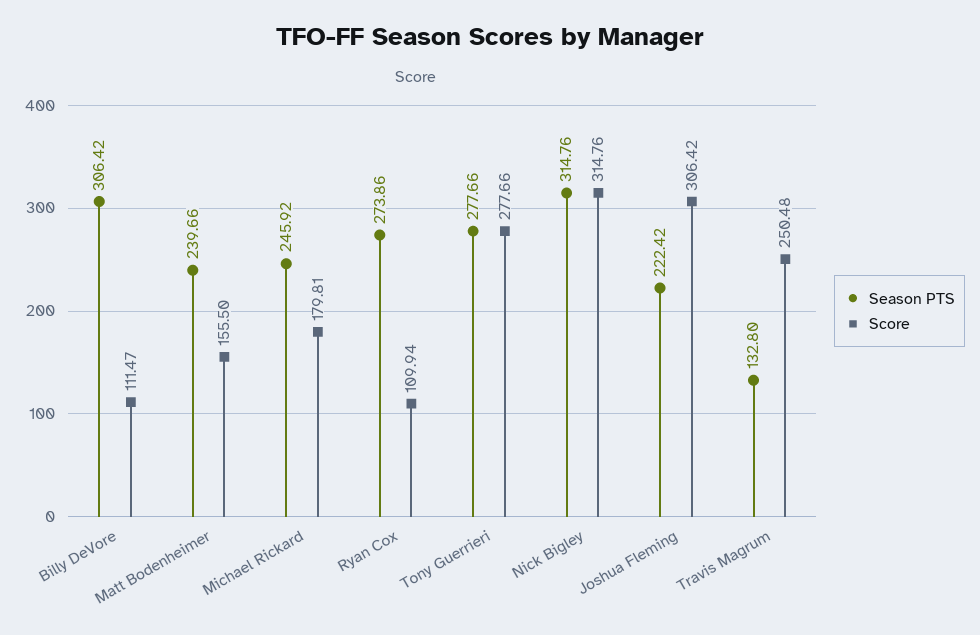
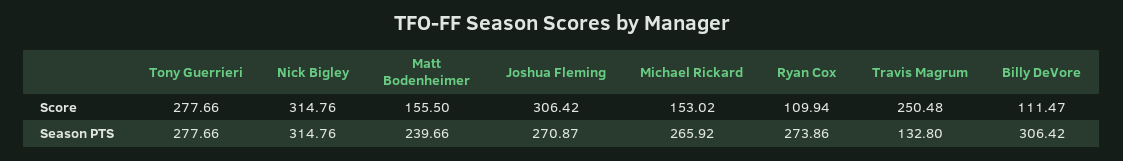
  {
    "Season PTS": {
      "Billy DeVore": 306.42,
      "Matt Bodenheimer": 239.66,
-     "Michael Rickard": 245.92,
+     "Michael Rickard": 265.92,
      "Ryan Cox": 273.86,
      "Tony Guerrieri": 277.66,
      "Nick Bigley": 314.76,
-     "Joshua Fleming": 222.42,
+     "Joshua Fleming": 270.87,
      "Travis Magrum": 132.8
    },
    "Score": {
      "Billy DeVore": 111.47,
      "Matt Bodenheimer": 155.5,
-     "Michael Rickard": 179.81,
+     "Michael Rickard": 153.02,
      "Ryan Cox": 109.94,
      "Tony Guerrieri": 277.66,
      "Nick Bigley": 314.76,
      "Joshua Fleming": 306.42,
      "Travis Magrum": 250.48
    }
  }

